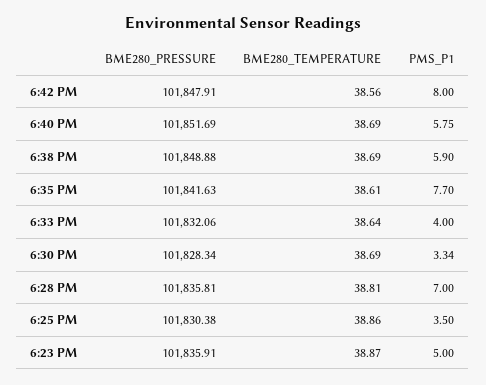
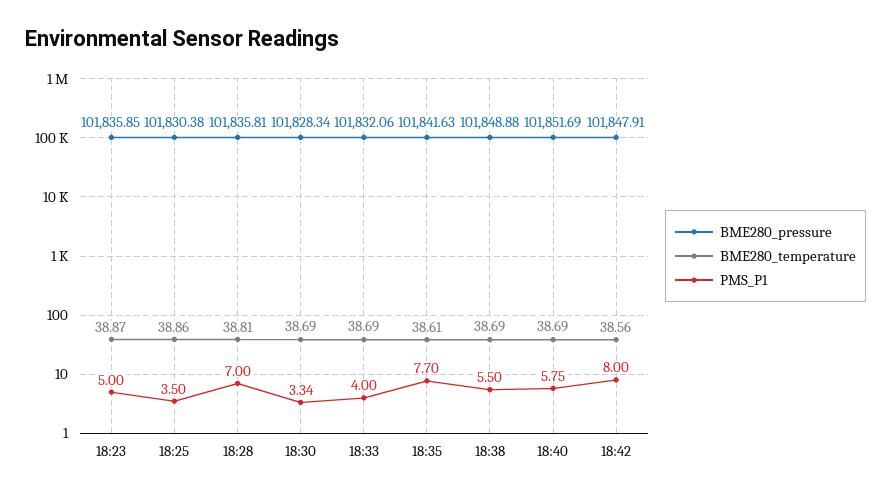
  {
    "BME280_PRESSURE": {
      "6:42 PM": 101847.91,
      "6:40 PM": 101851.69,
      "6:38 PM": 101848.88,
      "6:35 PM": 101841.63,
      "6:33 PM": 101832.06,
      "6:30 PM": 101828.34,
      "6:28 PM": 101835.81,
      "6:25 PM": 101830.38,
-     "6:23 PM": 101835.91
+     "6:23 PM": 101835.85
    },
    "BME280_TEMPERATURE": {
      "6:42 PM": 38.56,
      "6:40 PM": 38.69,
      "6:38 PM": 38.69,
      "6:35 PM": 38.61,
-     "6:33 PM": 38.64,
+     "6:33 PM": 38.69,
      "6:30 PM": 38.69,
      "6:28 PM": 38.81,
      "6:25 PM": 38.86,
      "6:23 PM": 38.87
    },
    "PMS_P1": {
      "6:42 PM": 8,
      "6:40 PM": 5.75,
-     "6:38 PM": 5.9,
+     "6:38 PM": 5.5,
      "6:35 PM": 7.7,
      "6:33 PM": 4,
      "6:30 PM": 3.34,
      "6:28 PM": 7,
      "6:25 PM": 3.5,
      "6:23 PM": 5
    }
  }

